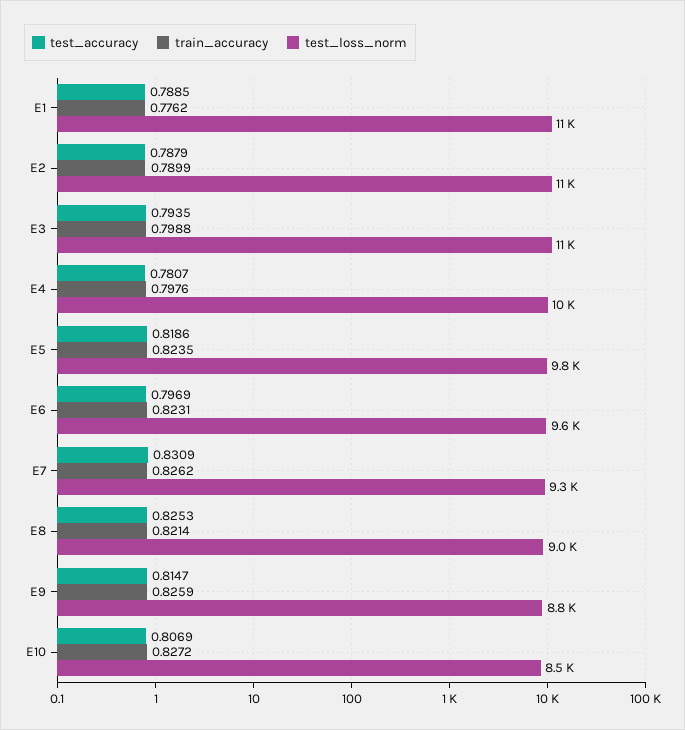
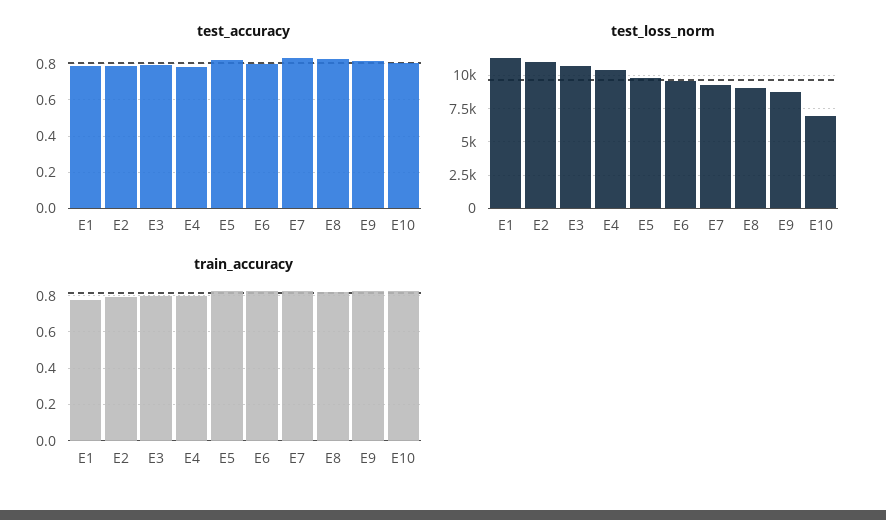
  {
    "test_accuracy": {
      "E1": 0.7885,
      "E2": 0.7879,
      "E3": 0.7935,
      "E4": 0.7807,
      "E5": 0.8186,
      "E6": 0.7969,
      "E7": 0.8309,
      "E8": 0.8253,
      "E9": 0.8147,
      "E10": 0.8069
    },
    "train_accuracy": {
      "E1": 0.7762,
      "E2": 0.7899,
      "E3": 0.7988,
      "E4": 0.7976,
      "E5": 0.8235,
      "E6": 0.8231,
      "E7": 0.8262,
      "E8": 0.8214,
      "E9": 0.8259,
      "E10": 0.8272
    },
    "test_loss_norm": {
      "E1": 11000,
      "E2": 11000,
      "E3": 11000,
      "E4": 10000,
      "E5": 9800,
      "E6": 9600,
      "E7": 9300,
      "E8": 9000,
      "E9": 8800,
-     "E10": 8500
+     "E10": 7000
    }
  }

